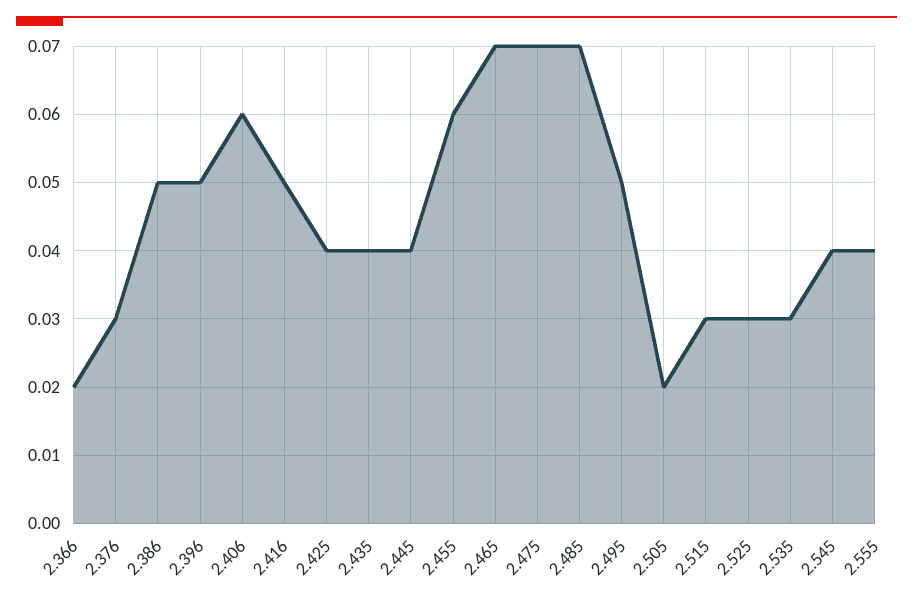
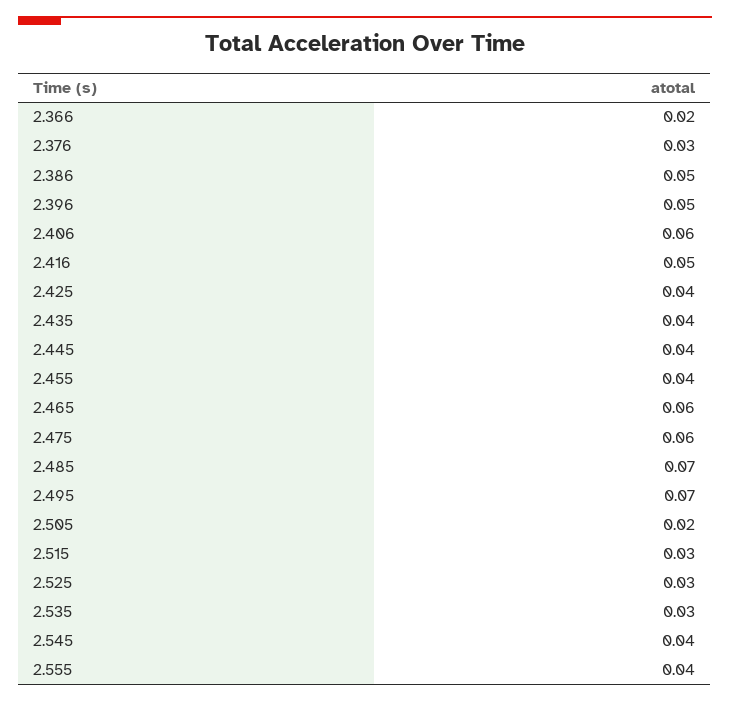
  {
    "2.366": 0.02,
    "2.376": 0.03,
    "2.386": 0.05,
    "2.396": 0.05,
    "2.406": 0.06,
    "2.416": 0.05,
    "2.425": 0.04,
    "2.435": 0.04,
    "2.445": 0.04,
-   "2.455": 0.06,
+   "2.455": 0.04,
-   "2.465": 0.07,
+   "2.465": 0.06,
-   "2.475": 0.07,
+   "2.475": 0.06,
    "2.485": 0.07,
-   "2.495": 0.05,
+   "2.495": 0.07,
    "2.505": 0.02,
    "2.515": 0.03,
    "2.525": 0.03,
    "2.535": 0.03,
    "2.545": 0.04,
    "2.555": 0.04
  }

